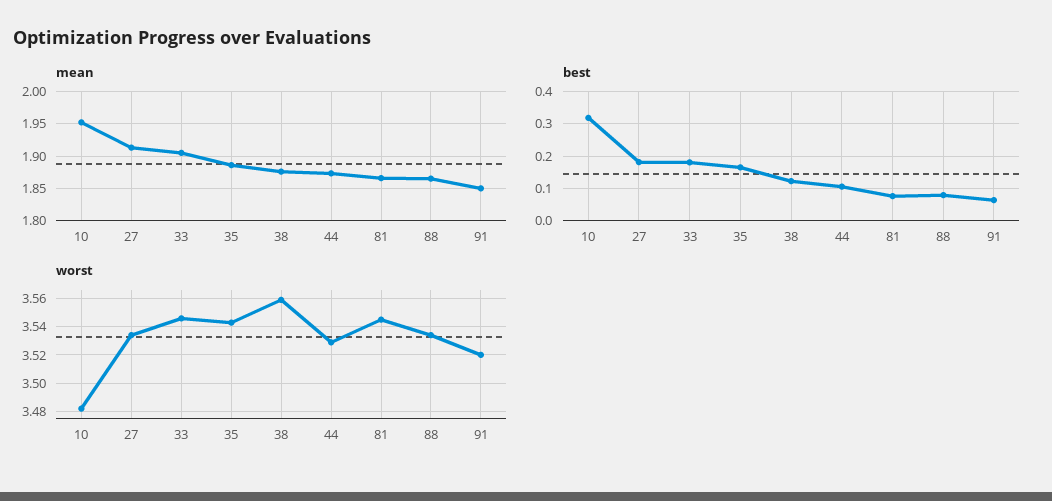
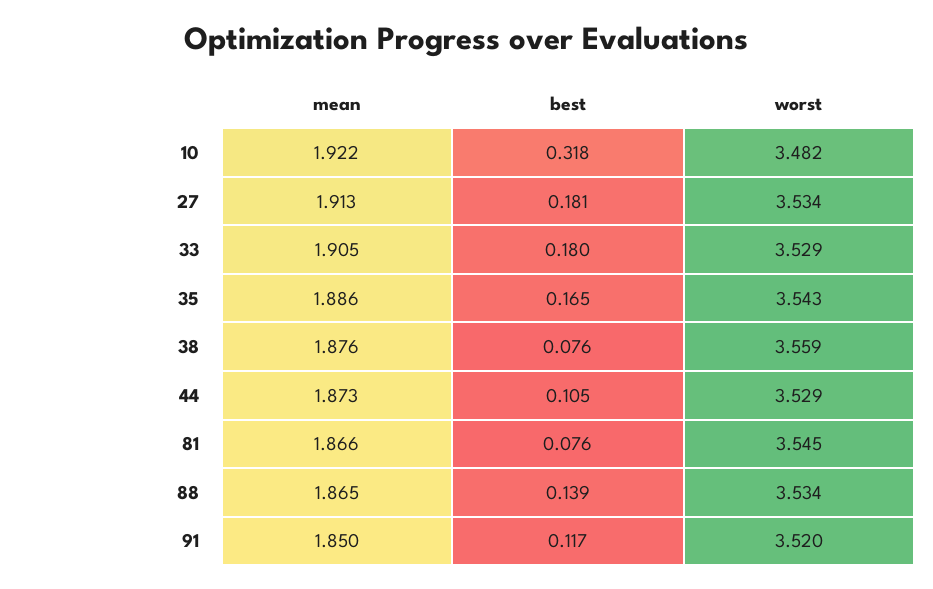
  {
    "mean": {
-     "10": 1.95,
+     "10": 1.922,
      "27": 1.913,
      "33": 1.905,
      "35": 1.886,
      "38": 1.876,
      "44": 1.873,
      "81": 1.866,
      "88": 1.865,
      "91": 1.85
    },
    "best": {
      "10": 0.318,
      "27": 0.181,
      "33": 0.18,
      "35": 0.165,
-     "38": 0.12,
+     "38": 0.076,
      "44": 0.105,
      "81": 0.076,
-     "88": 0.08,
+     "88": 0.139,
-     "91": 0.06
+     "91": 0.117
    },
    "worst": {
      "10": 3.482,
      "27": 3.534,
-     "33": 3.545,
+     "33": 3.529,
      "35": 3.543,
      "38": 3.559,
      "44": 3.529,
      "81": 3.545,
      "88": 3.534,
      "91": 3.52
    }
  }

